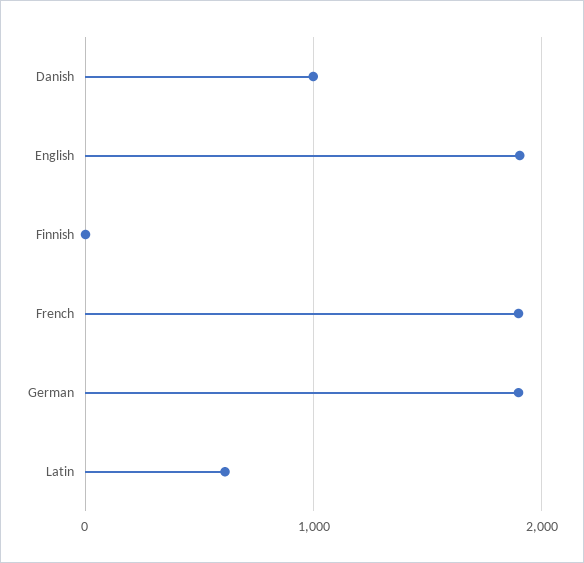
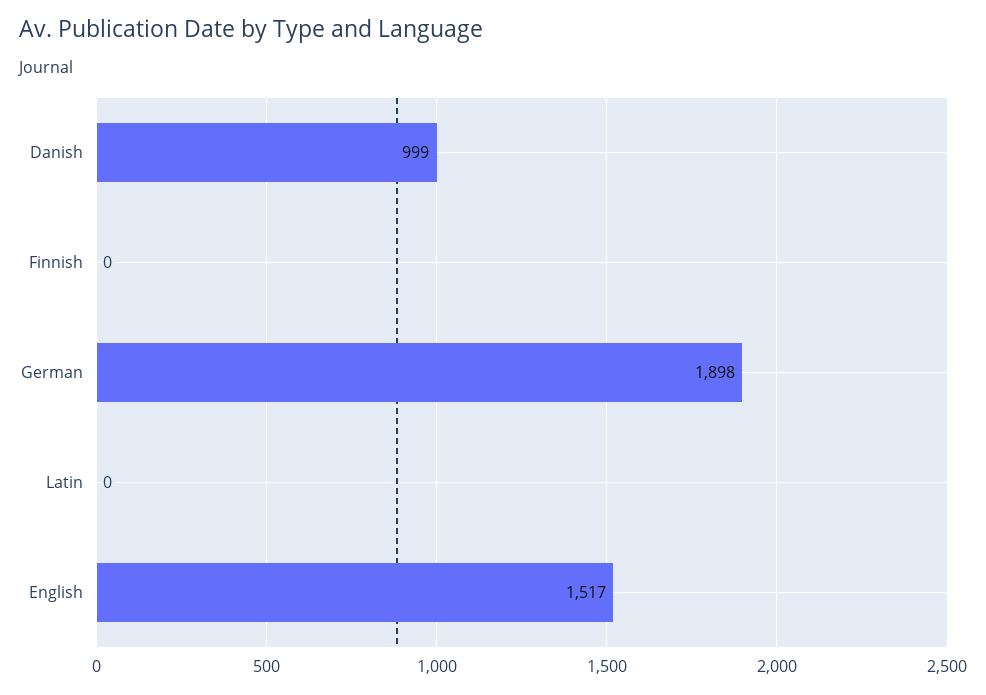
  {
    "Danish": 999,
-   "English": 1900,
+   "English": 1517,
    "Finnish": 0,
-   "French": 1900,
    "German": 1898,
-   "Latin": 600
+   "Latin": 0
  }

